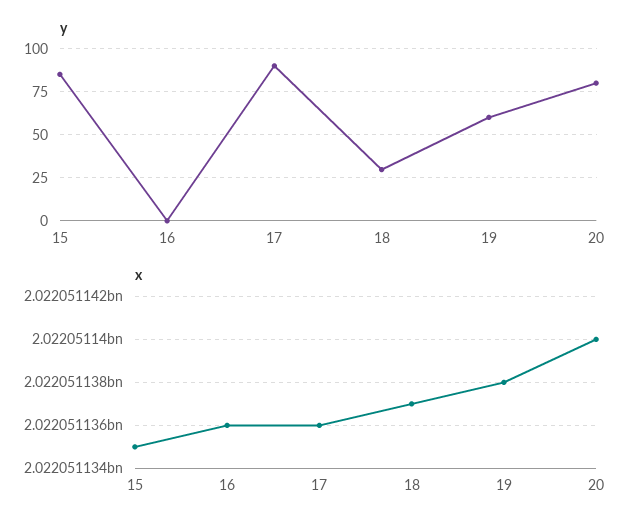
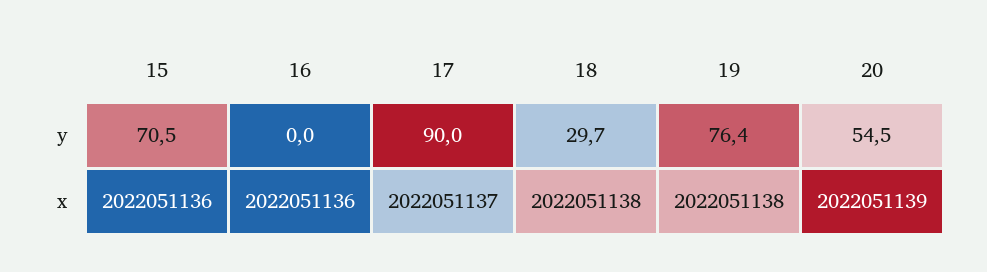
  {
    "y": {
-     "15": 85,
+     "15": 70.5,
      "16": 0,
      "17": 90,
      "18": 29.7,
-     "19": 60,
+     "19": 76.4,
-     "20": 80
+     "20": 54.5
    },
    "x": {
-     "15": 2022051135,
+     "15": 2022051136,
      "16": 2022051136,
-     "17": 2022051136,
+     "17": 2022051137,
-     "18": 2022051137,
+     "18": 2022051138,
      "19": 2022051138,
-     "20": 2022051140
+     "20": 2022051139
    }
  }

